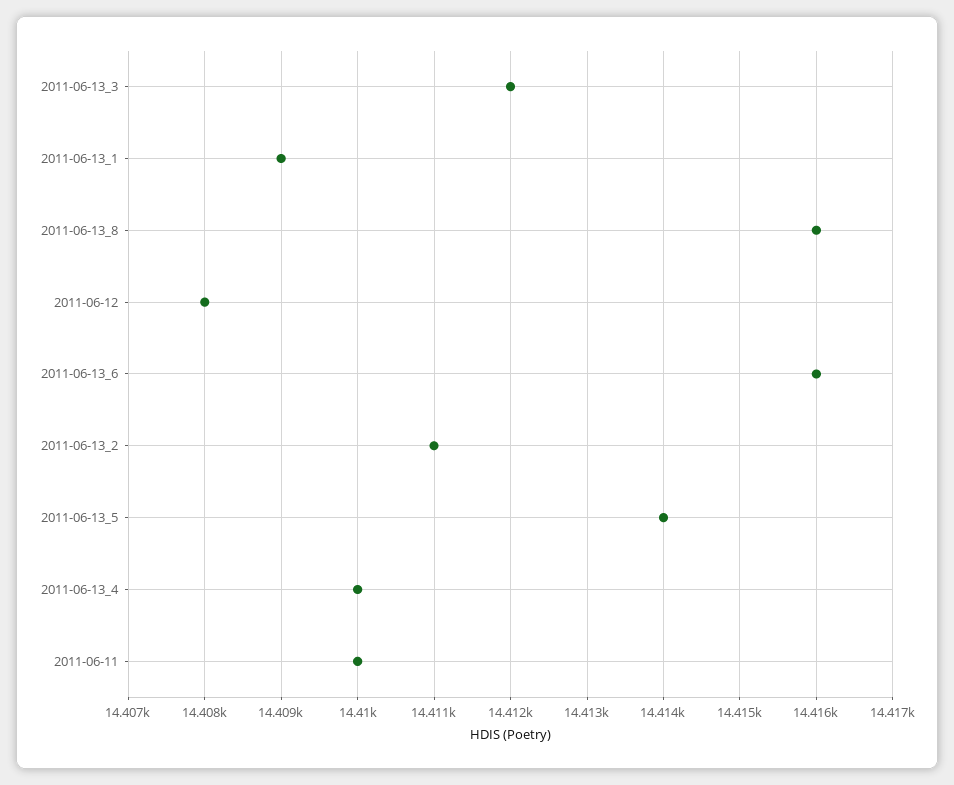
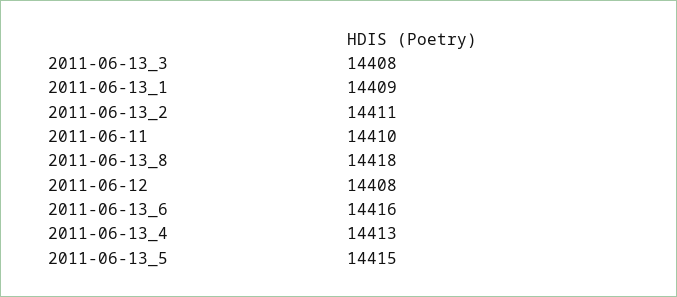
  {
-   "2011-06-13_3": 14412,
+   "2011-06-13_3": 14408,
    "2011-06-13_1": 14409,
-   "2011-06-13_8": 14416,
+   "2011-06-13_8": 14418,
    "2011-06-12": 14408,
    "2011-06-13_6": 14416,
    "2011-06-13_2": 14411,
-   "2011-06-13_5": 14414,
+   "2011-06-13_5": 14415,
-   "2011-06-13_4": 14410,
+   "2011-06-13_4": 14413,
    "2011-06-11": 14410
  }

